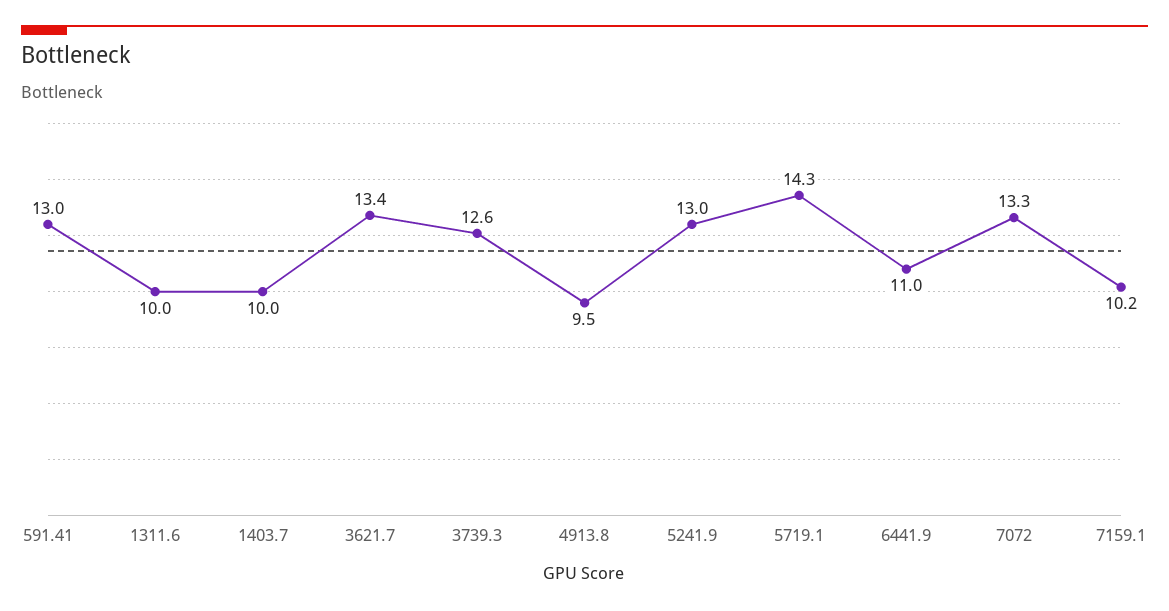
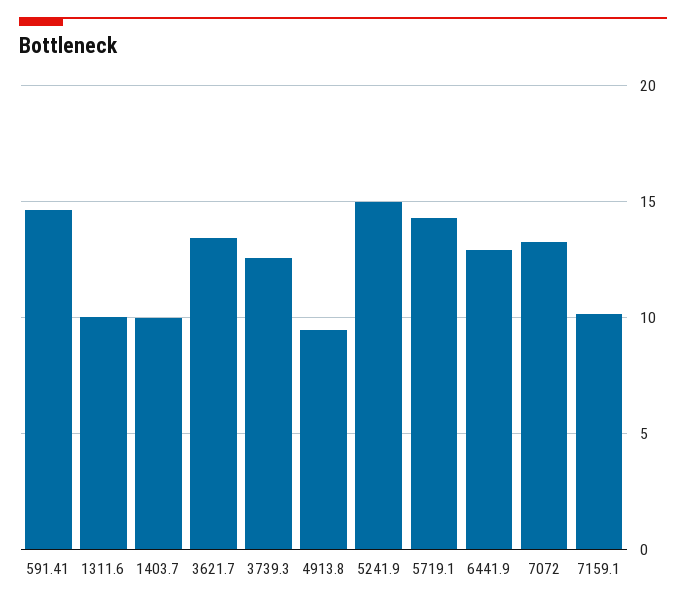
  {
-   "591.41": 13,
+   "591.41": 14.5,
    "1311.6": 10,
    "1403.7": 10,
    "3621.7": 13.4,
    "3739.3": 12.6,
    "4913.8": 9.5,
-   "5241.9": 13,
+   "5241.9": 15,
    "5719.1": 14.3,
-   "6441.9": 11,
+   "6441.9": 13,
    "7072": 13.3,
    "7159.1": 10.2
  }

